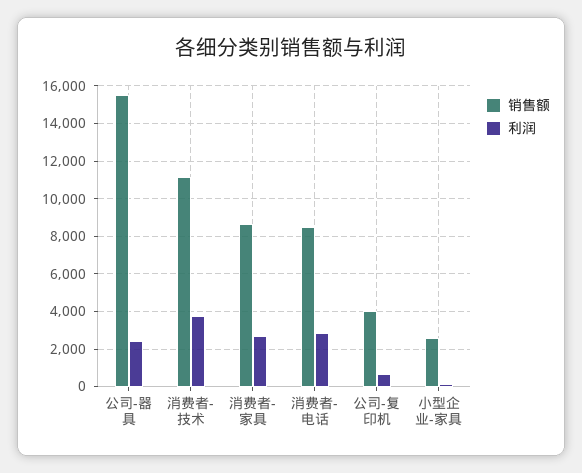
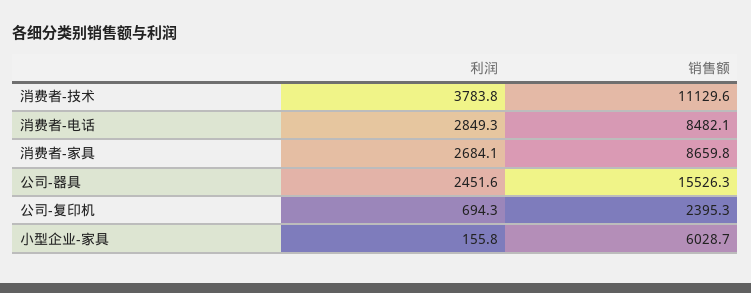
  {
    "销售额": {
      "公司-器具": 15526.3,
      "消费者-技术": 11129.6,
      "消费者-家具": 8659.8,
      "消费者-电话": 8482.1,
-     "公司-复印机": 4000,
+     "公司-复印机": 2395.3,
-     "小型企业-家具": 2500
+     "小型企业-家具": 6028.7
    },
    "利润": {
      "公司-器具": 2451.6,
      "消费者-技术": 3783.8,
      "消费者-家具": 2684.1,
      "消费者-电话": 2849.3,
      "公司-复印机": 694.3,
      "小型企业-家具": 155.8
    }
  }

